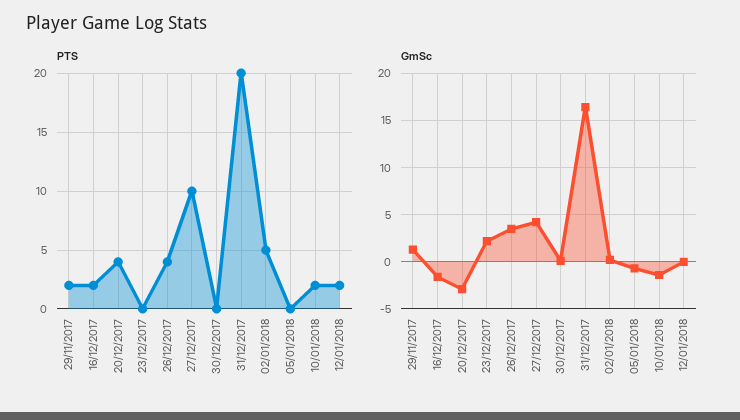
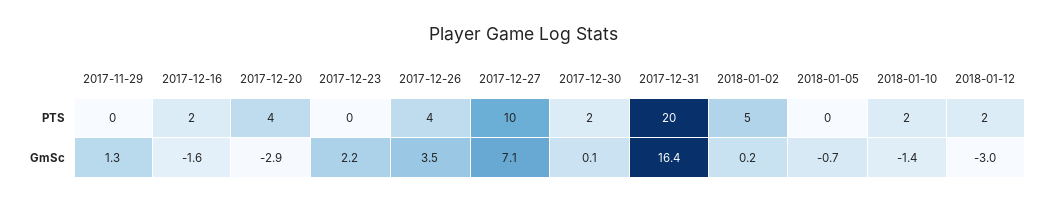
  {
    "PTS": {
-     "29/11/2017": 2,
+     "29/11/2017": 0,
      "16/12/2017": 2,
      "20/12/2017": 4,
      "23/12/2017": 0,
      "26/12/2017": 4,
      "27/12/2017": 10,
-     "30/12/2017": 0,
+     "30/12/2017": 2,
      "31/12/2017": 20,
      "02/01/2018": 5,
      "05/01/2018": 0,
      "10/01/2018": 2,
      "12/01/2018": 2
    },
    "GmSc": {
      "29/11/2017": 1.3,
      "16/12/2017": -1.6,
      "20/12/2017": -2.9,
      "23/12/2017": 2.2,
      "26/12/2017": 3.5,
-     "27/12/2017": 4,
+     "27/12/2017": 7.1,
      "30/12/2017": 0.1,
      "31/12/2017": 16.4,
      "02/01/2018": 0.2,
      "05/01/2018": -0.7,
      "10/01/2018": -1.4,
-     "12/01/2018": 0
+     "12/01/2018": -3
    }
  }

